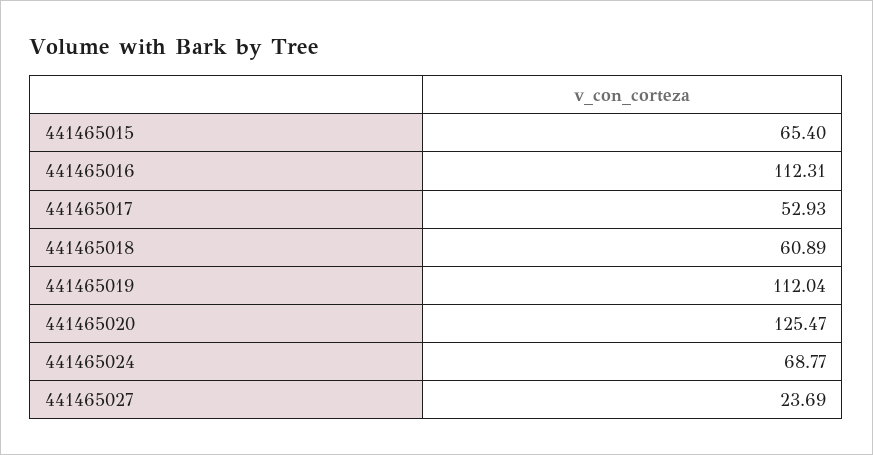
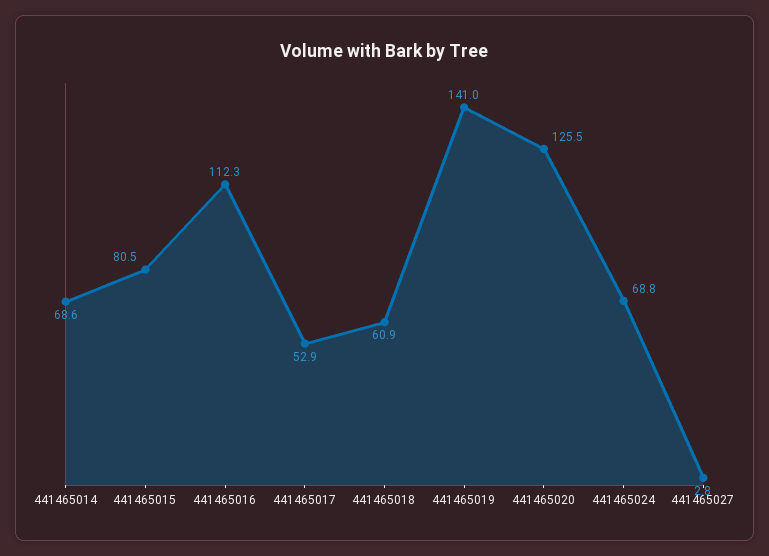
  {
-   "441465015": 65.4,
+   "441465015": 80.5,
    "441465016": 112.31,
    "441465017": 52.93,
    "441465018": 60.89,
-   "441465019": 112.04,
+   "441465019": 141,
    "441465020": 125.47,
    "441465024": 68.77,
-   "441465027": 23.69
+   "441465027": 2.8,
+   "441465014": 68.6
  }

